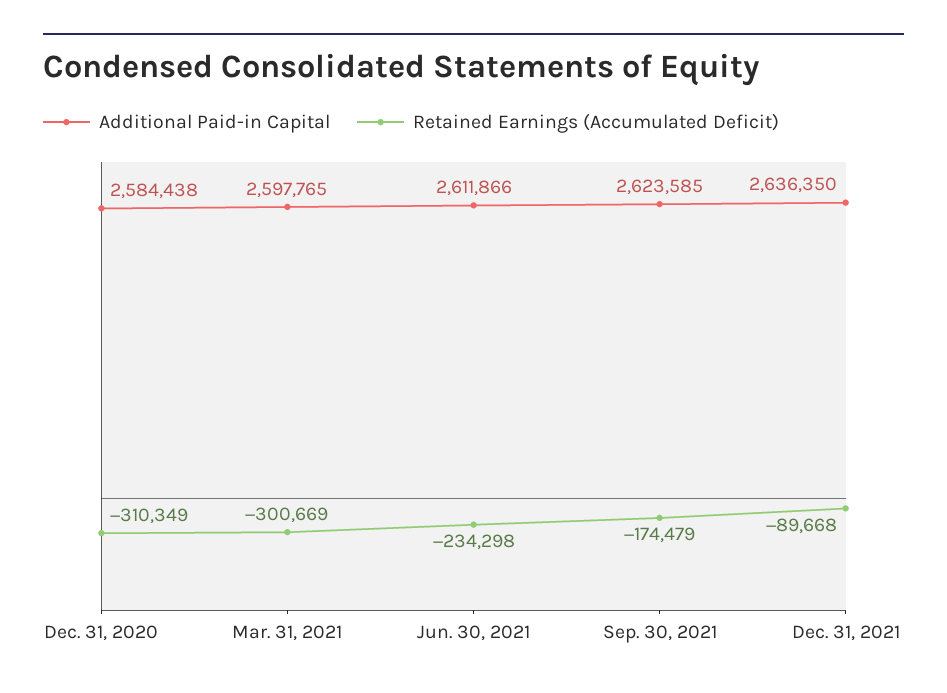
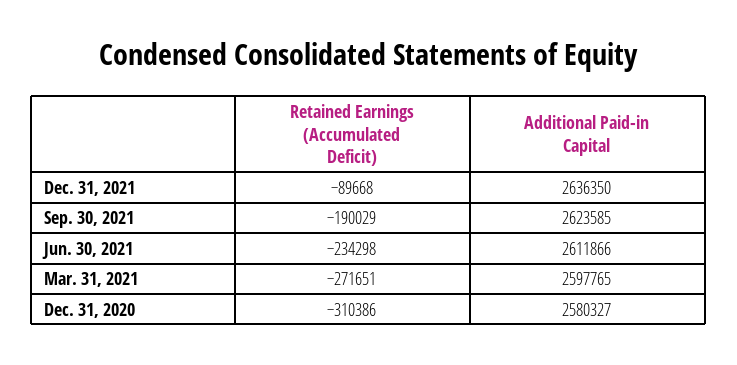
  {
    "Additional Paid-in Capital": {
-     "Dec. 31, 2020": 2584438,
+     "Dec. 31, 2020": 2580327,
      "Mar. 31, 2021": 2597765,
      "Jun. 30, 2021": 2611866,
      "Sep. 30, 2021": 2623585,
      "Dec. 31, 2021": 2636350
    },
    "Retained Earnings (Accumulated Deficit)": {
-     "Dec. 31, 2020": -310349,
+     "Dec. 31, 2020": -310386,
-     "Mar. 31, 2021": -300669,
+     "Mar. 31, 2021": -271651,
      "Jun. 30, 2021": -234298,
-     "Sep. 30, 2021": -174479,
+     "Sep. 30, 2021": -190029,
      "Dec. 31, 2021": -89668
    }
  }

